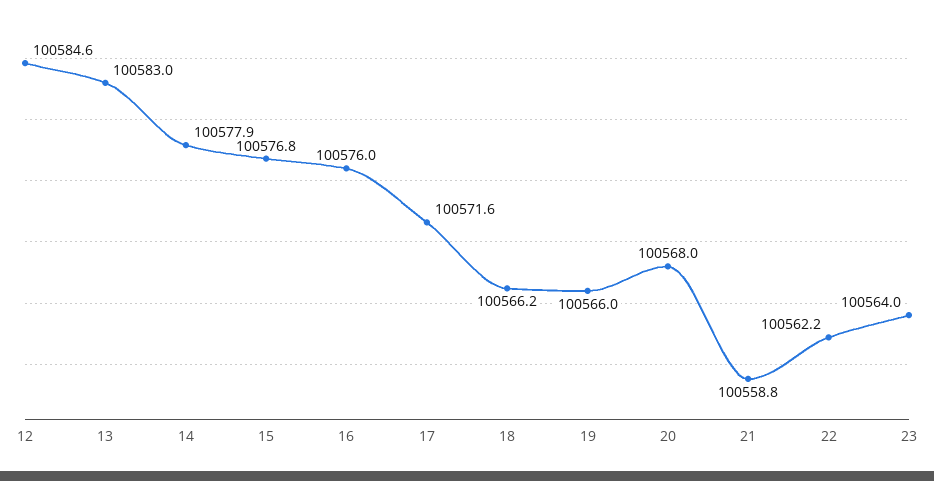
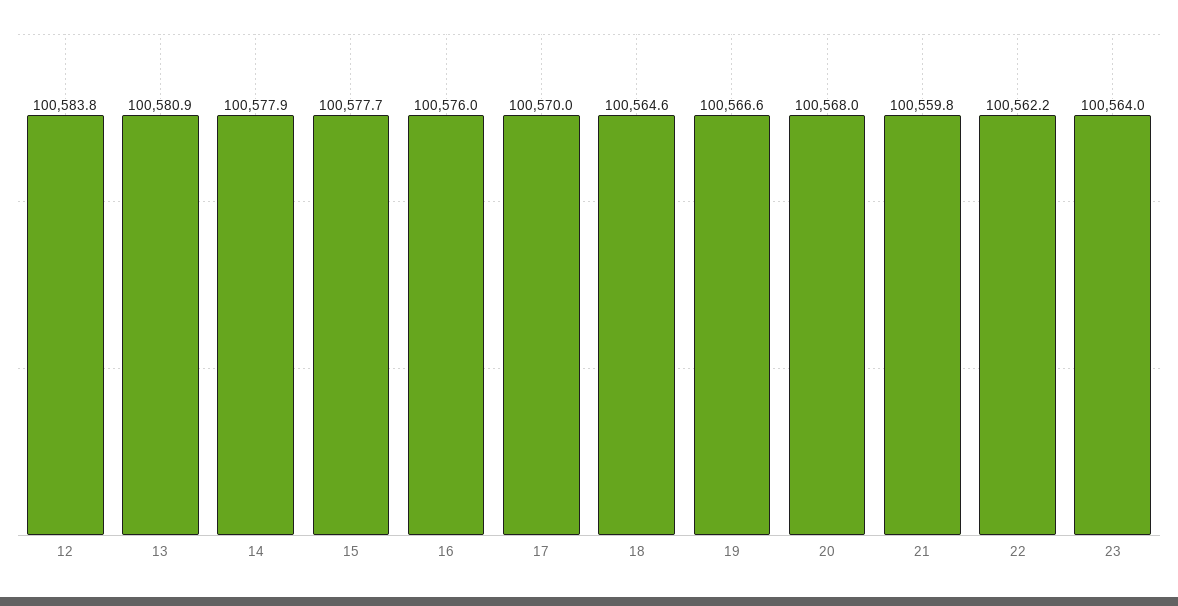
  {
-   "12": 100584.6,
+   "12": 100583.8,
-   "13": 100583,
+   "13": 100580.9,
    "14": 100577.9,
-   "15": 100576.8,
+   "15": 100577.7,
    "16": 100576,
-   "17": 100571.6,
+   "17": 100570,
-   "18": 100566.2,
+   "18": 100564.6,
-   "19": 100566,
+   "19": 100566.6,
    "20": 100568,
-   "21": 100558.8,
+   "21": 100559.8,
    "22": 100562.2,
    "23": 100564
  }

